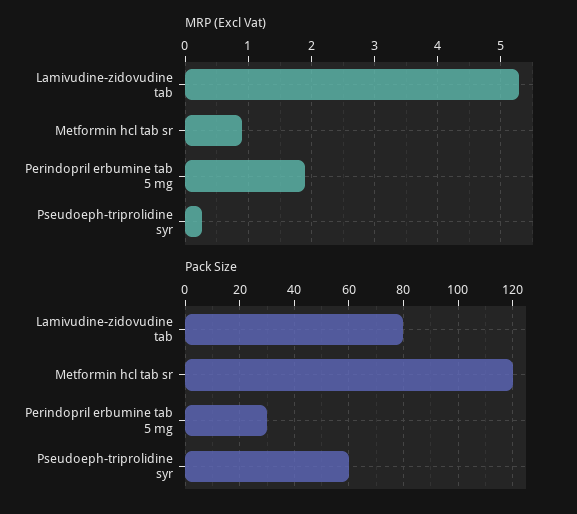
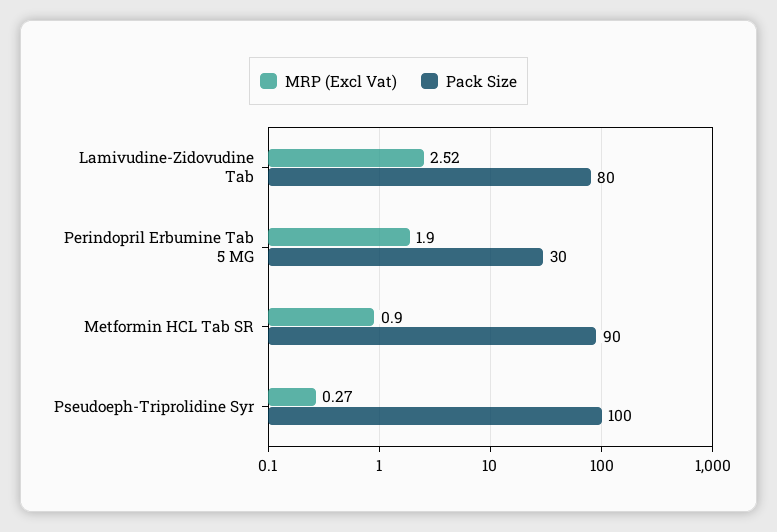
  {
    "MRP (Excl Vat)": {
-     "Lamivudine-zidovudine tab": 5.3,
+     "Lamivudine-zidovudine tab": 2.52,
      "Metformin hcl tab sr": 0.9,
      "Perindopril erbumine tab 5 mg": 1.9,
      "Pseudoeph-triprolidine syr": 0.27
    },
    "Pack Size": {
      "Lamivudine-zidovudine tab": 80,
-     "Metformin hcl tab sr": 120,
+     "Metformin hcl tab sr": 90,
      "Perindopril erbumine tab 5 mg": 30,
-     "Pseudoeph-triprolidine syr": 60
+     "Pseudoeph-triprolidine syr": 100
    }
  }

